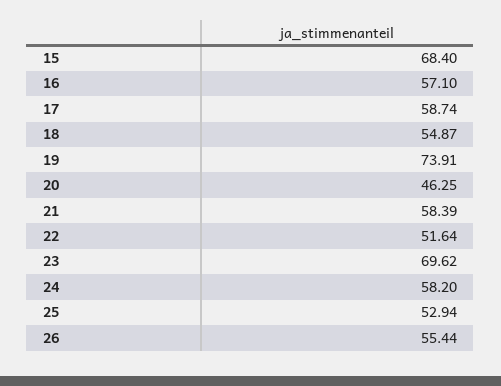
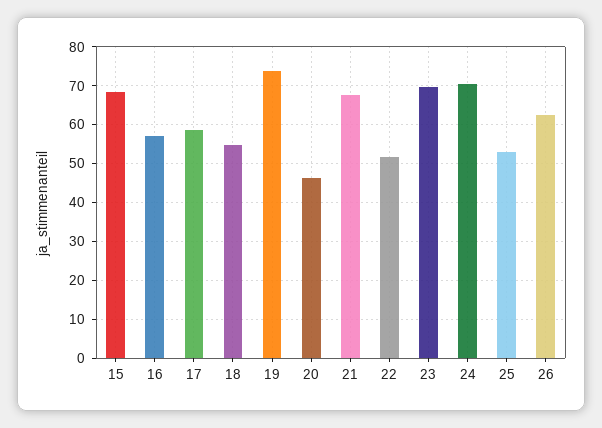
  {
    "15": 68.4,
    "16": 57.1,
    "17": 58.74,
    "18": 54.87,
    "19": 73.91,
    "20": 46.25,
-   "21": 58.39,
+   "21": 68,
    "22": 51.64,
    "23": 69.62,
-   "24": 58.2,
+   "24": 70,
    "25": 52.94,
-   "26": 55.44
+   "26": 62
  }

